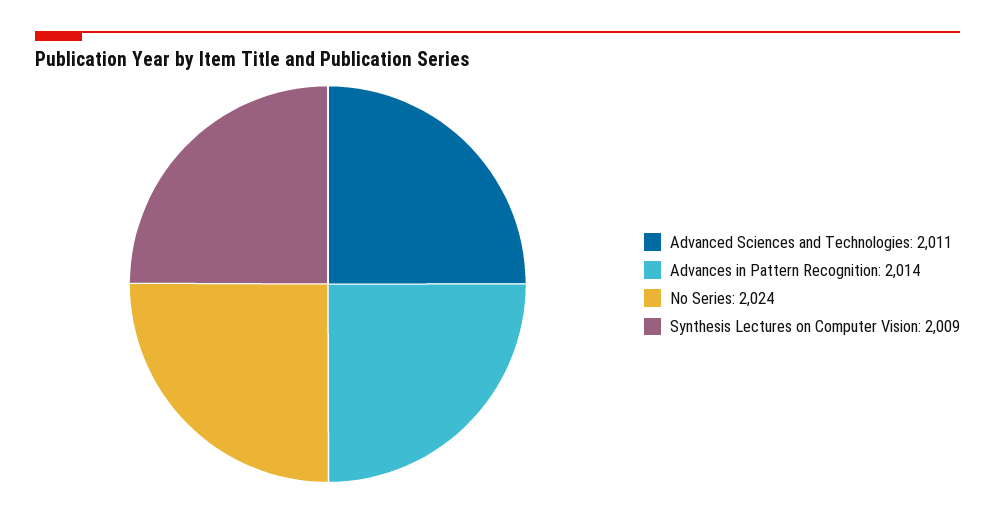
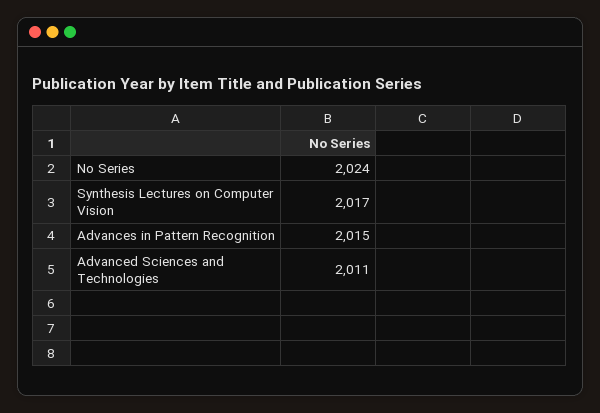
  {
    "Advanced Sciences and Technologies": 2011,
-   "Advances in Pattern Recognition": 2014,
+   "Advances in Pattern Recognition": 2015,
    "No Series": 2024,
-   "Synthesis Lectures on Computer Vision": 2009
+   "Synthesis Lectures on Computer Vision": 2017
  }

